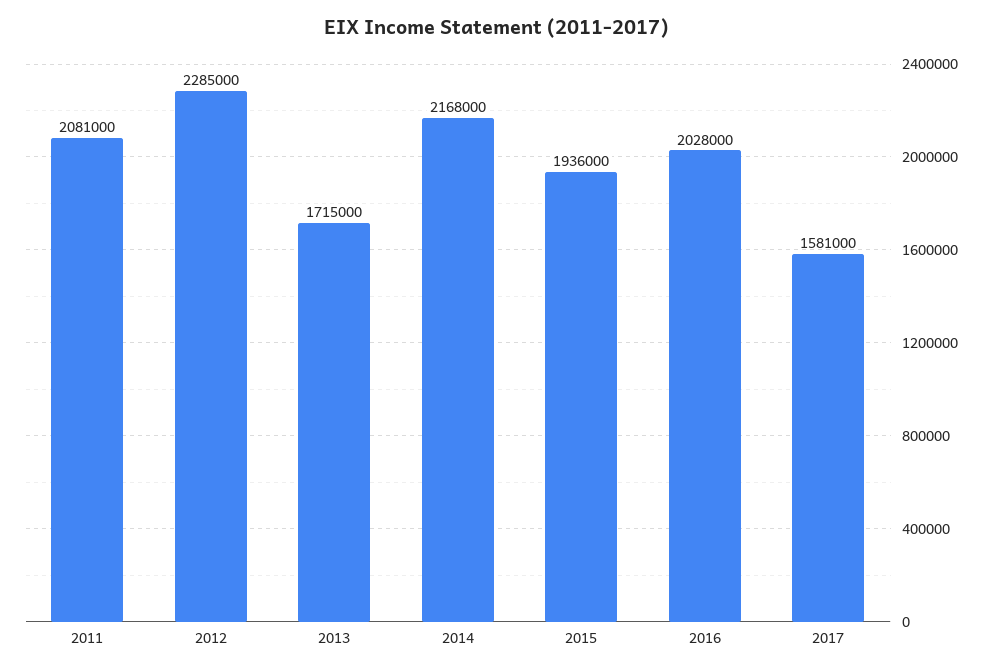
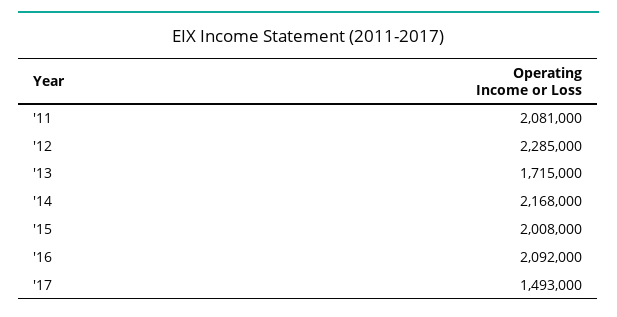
  {
    "2011": 2081000,
    "2012": 2285000,
    "2013": 1715000,
    "2014": 2168000,
-   "2015": 1936000,
+   "2015": 2008000,
-   "2016": 2028000,
+   "2016": 2092000,
-   "2017": 1581000
+   "2017": 1493000
  }

